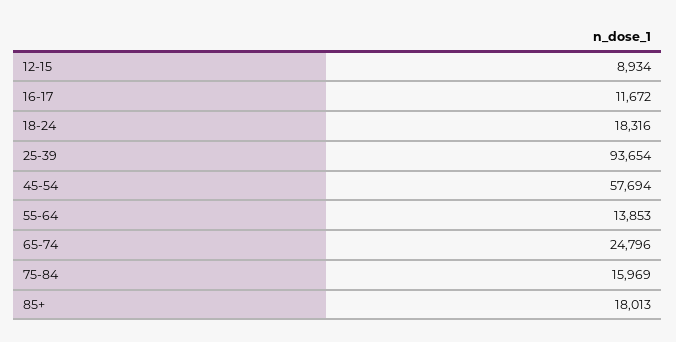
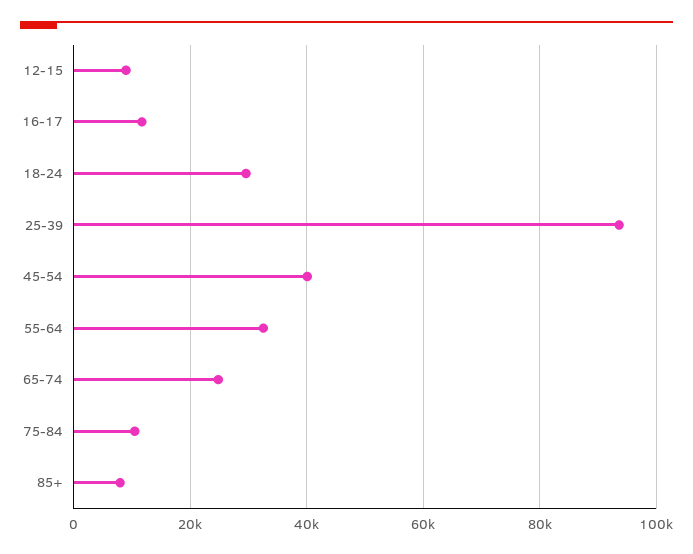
  {
    "12-15": 8934,
    "16-17": 11672,
-   "18-24": 18316,
+   "18-24": 30000,
    "25-39": 93654,
-   "45-54": 57694,
+   "45-54": 40000,
-   "55-64": 13853,
+   "55-64": 32000,
    "65-74": 24796,
-   "75-84": 15969,
+   "75-84": 10000,
-   "85+": 18013
+   "85+": 8000
  }

